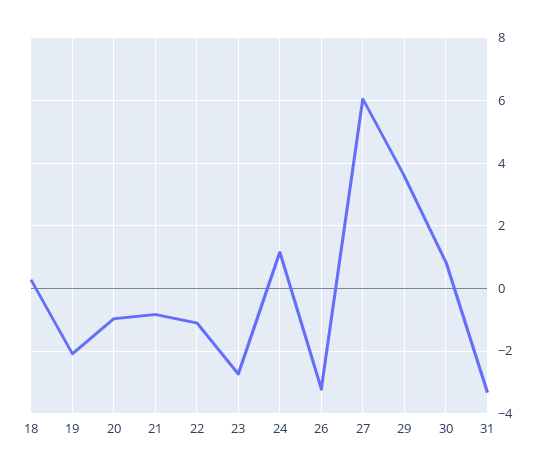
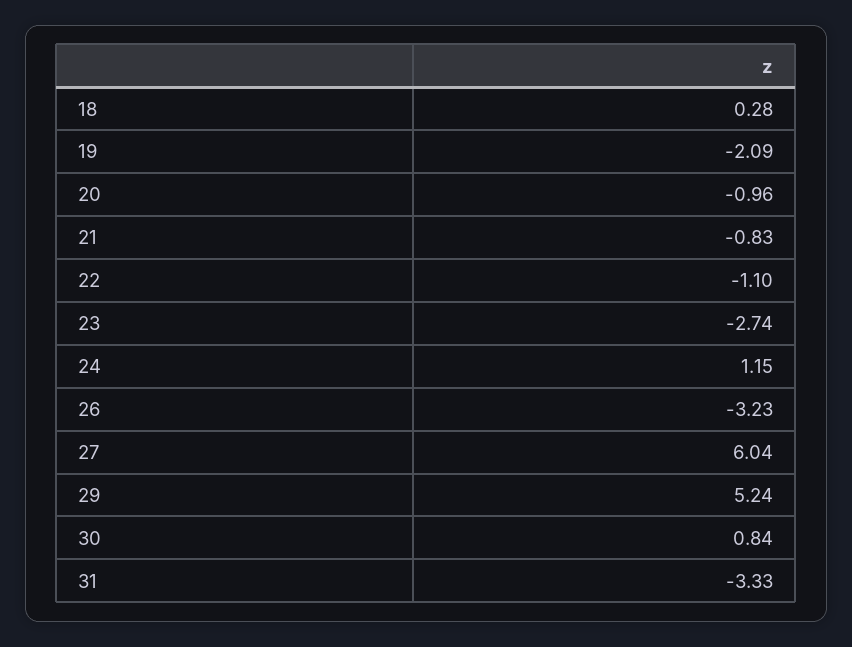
  {
    "18": 0.28,
    "19": -2.09,
    "20": -0.96,
    "21": -0.83,
    "22": -1.1,
    "23": -2.74,
    "24": 1.15,
    "26": -3.23,
    "27": 6.04,
-   "29": 3.6,
+   "29": 5.24,
    "30": 0.84,
    "31": -3.33
  }

